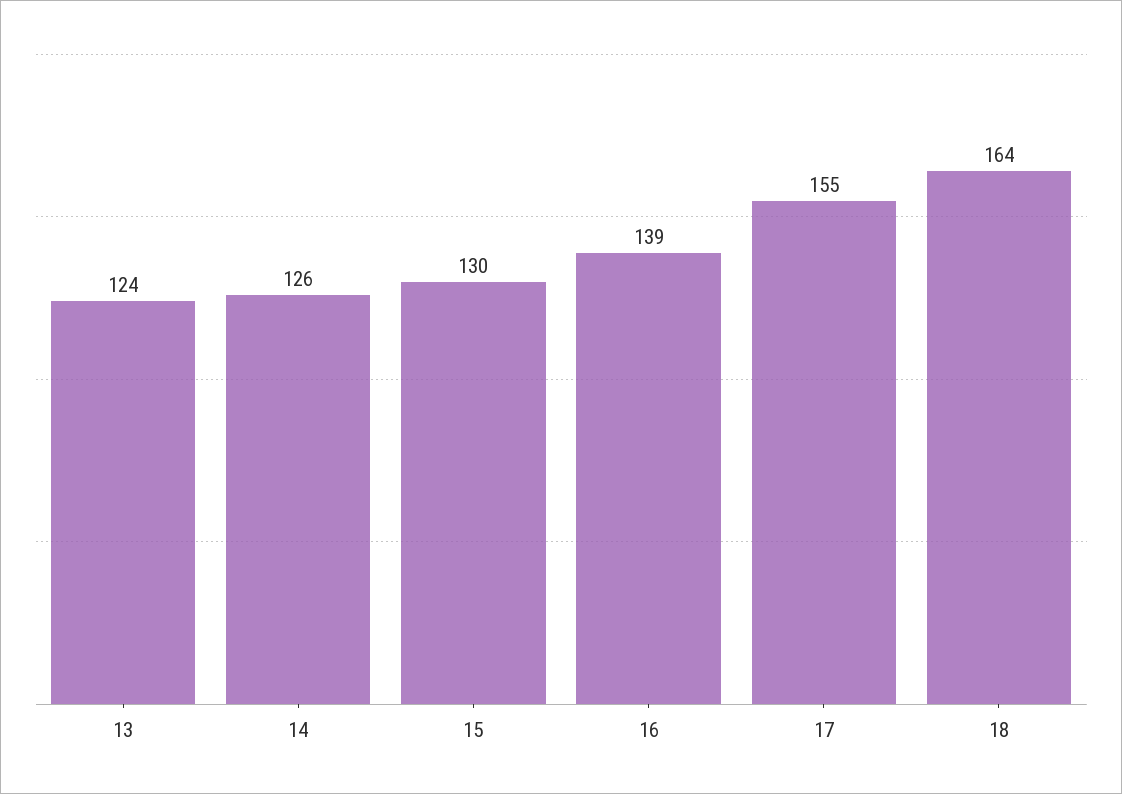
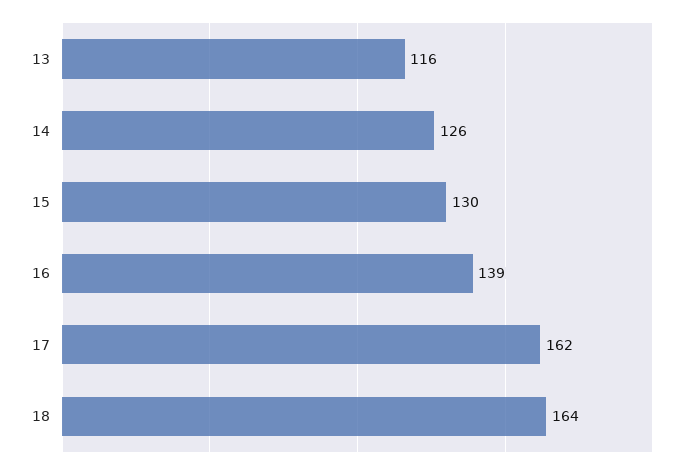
  {
-   "13": 124,
+   "13": 116,
    "14": 126,
    "15": 130,
    "16": 139,
-   "17": 155,
+   "17": 162,
    "18": 164
  }

